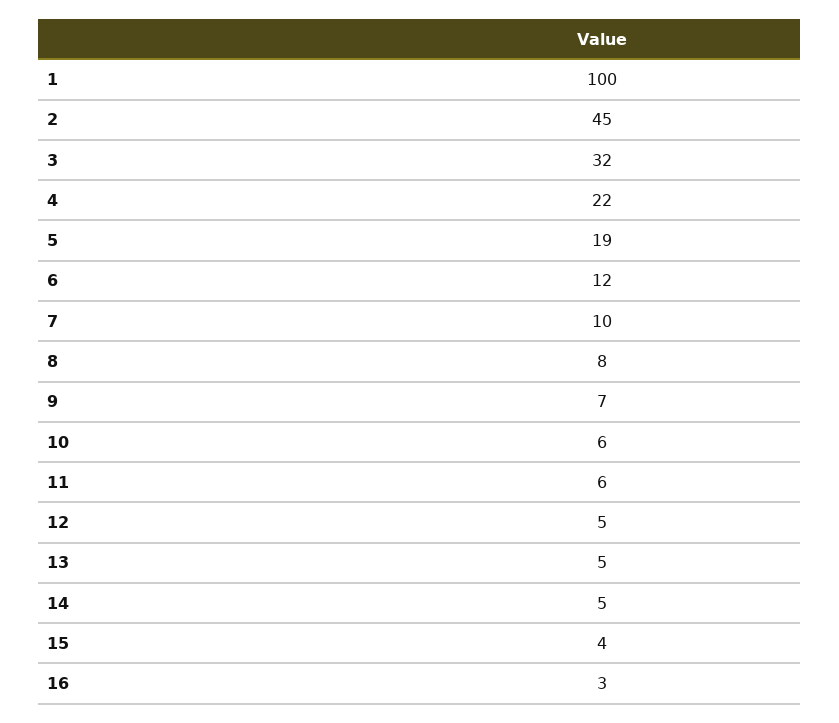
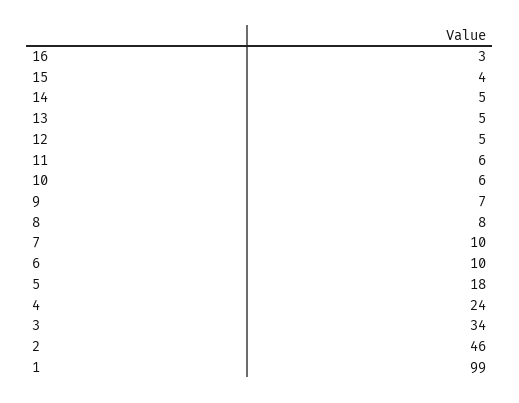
  {
-   "1": 100,
+   "1": 99,
-   "2": 45,
+   "2": 46,
-   "3": 32,
+   "3": 34,
-   "4": 22,
+   "4": 24,
-   "5": 19,
+   "5": 18,
-   "6": 12,
+   "6": 10,
    "7": 10,
    "8": 8,
    "9": 7,
    "10": 6,
    "11": 6,
    "12": 5,
    "13": 5,
    "14": 5,
    "15": 4,
    "16": 3
  }

